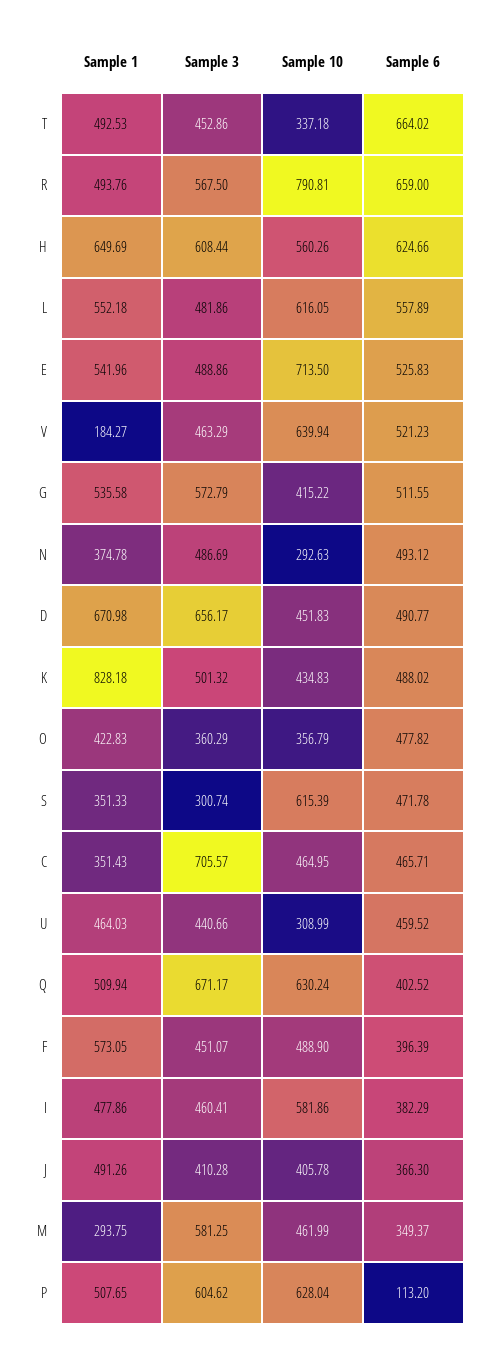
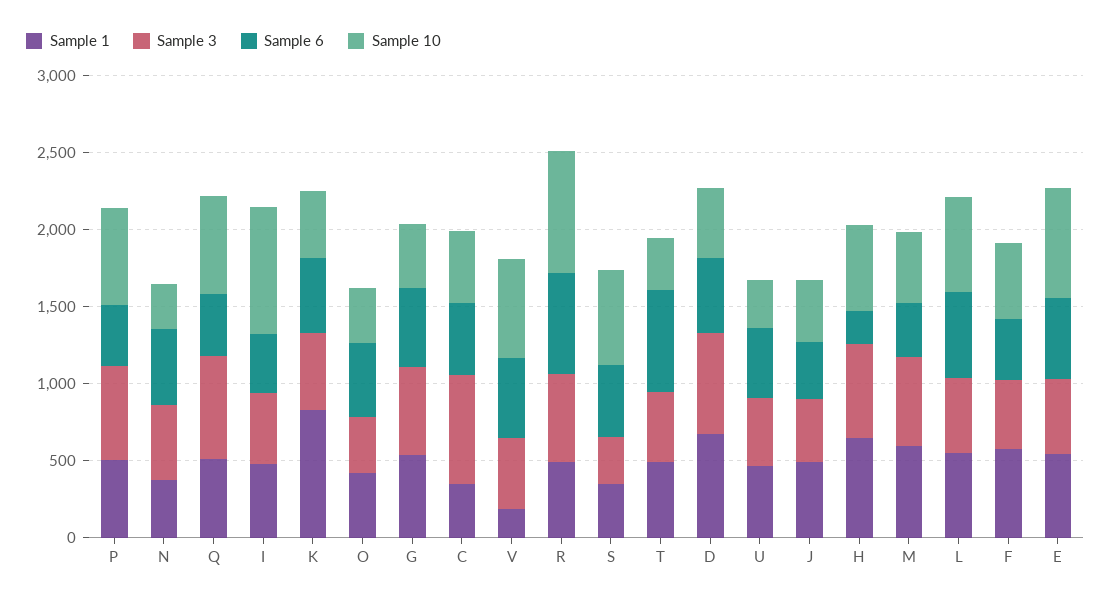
  {
    "Sample 1": {
      "T": 492.53,
      "R": 493.76,
      "H": 649.69,
      "L": 552.18,
      "E": 541.96,
      "V": 184.27,
      "G": 535.58,
      "N": 374.78,
      "D": 670.98,
      "K": 828.18,
      "O": 422.83,
      "S": 351.33,
      "C": 351.43,
      "U": 464.03,
      "Q": 509.94,
      "F": 573.05,
      "I": 477.86,
      "J": 491.26,
-     "M": 293.75,
+     "M": 600,
      "P": 507.65
    },
    "Sample 3": {
      "T": 452.86,
      "R": 567.5,
      "H": 608.44,
      "L": 481.86,
      "E": 488.86,
      "V": 463.29,
      "G": 572.79,
      "N": 486.69,
      "D": 656.17,
      "K": 501.32,
      "O": 360.29,
      "S": 300.74,
      "C": 705.57,
      "U": 440.66,
      "Q": 671.17,
      "F": 451.07,
      "I": 460.41,
      "J": 410.28,
      "M": 581.25,
      "P": 604.62
    },
    "Sample 10": {
      "T": 337.18,
      "R": 790.81,
      "H": 560.26,
      "L": 616.05,
      "E": 713.5,
      "V": 639.94,
      "G": 415.22,
      "N": 292.63,
      "D": 451.83,
      "K": 434.83,
      "O": 356.79,
      "S": 615.39,
      "C": 464.95,
      "U": 308.99,
      "Q": 630.24,
      "F": 488.9,
-     "I": 581.86,
+     "I": 800,
      "J": 405.78,
      "M": 461.99,
      "P": 628.04
    },
    "Sample 6": {
      "T": 664.02,
      "R": 659,
-     "H": 624.66,
+     "H": 200,
      "L": 557.89,
      "E": 525.83,
      "V": 521.23,
      "G": 511.55,
      "N": 493.12,
      "D": 490.77,
      "K": 488.02,
      "O": 477.82,
      "S": 471.78,
      "C": 465.71,
      "U": 459.52,
      "Q": 402.52,
      "F": 396.39,
      "I": 382.29,
      "J": 366.3,
      "M": 349.37,
-     "P": 113.2
+     "P": 400
    }
  }

